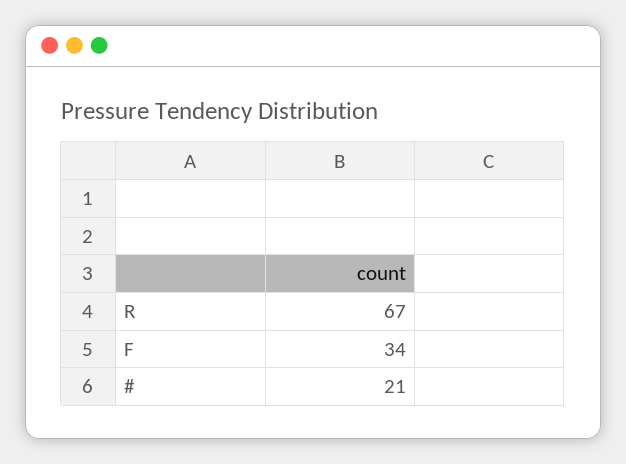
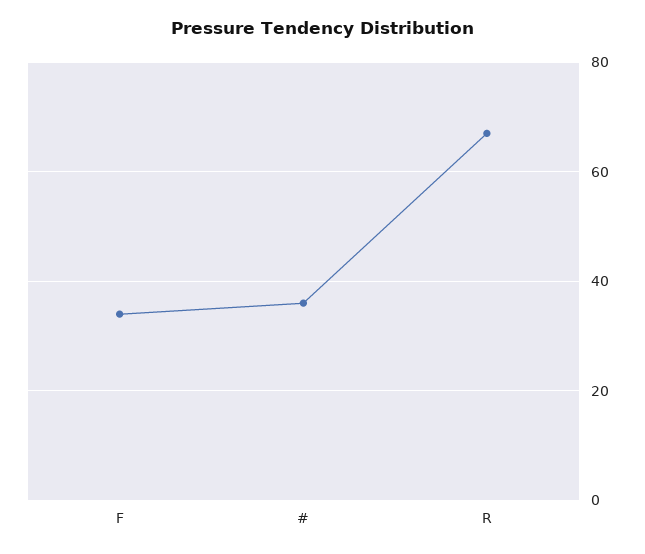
  {
    "R": 67,
    "F": 34,
-   "#": 21
+   "#": 35
  }

